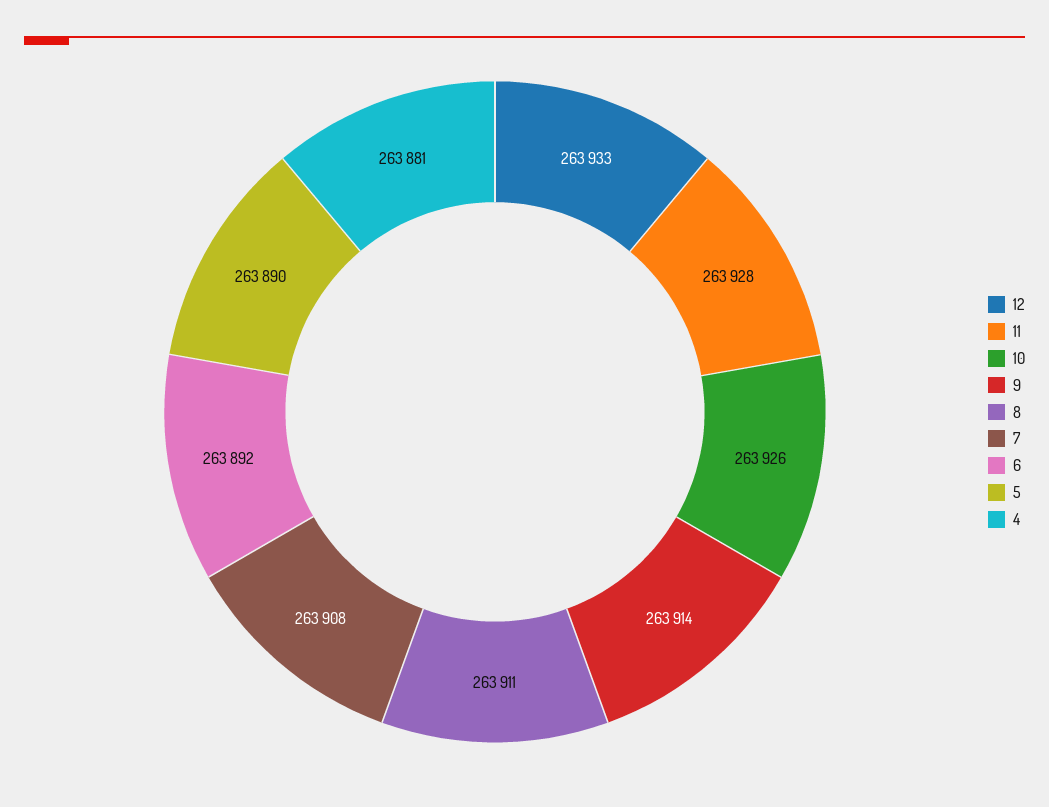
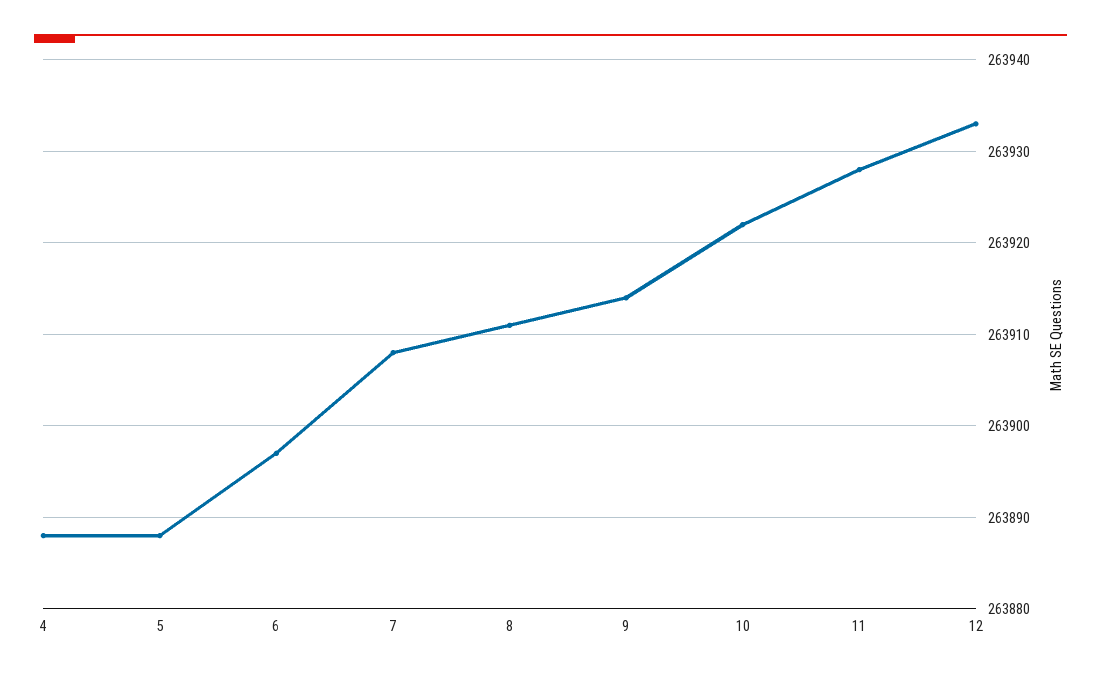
  {
    "12": 263933,
    "11": 263928,
-   "10": 263926,
+   "10": 263922,
    "9": 263914,
    "8": 263911,
    "7": 263908,
-   "6": 263892,
+   "6": 263897,
-   "5": 263890,
+   "5": 263888,
-   "4": 263881
+   "4": 263888
  }

